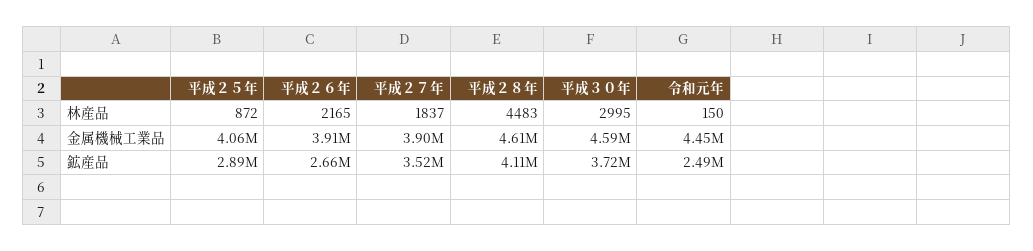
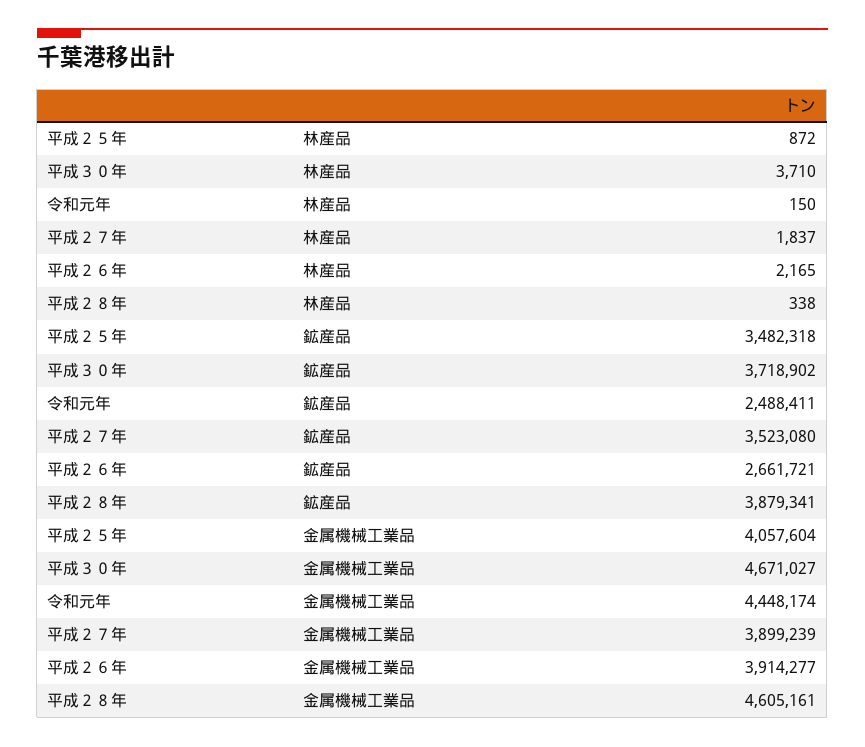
  {
    "平成２５年": {
      "林産品": 872,
      "金属機械工業品": 4057604,
-     "鉱産品": 2890000
+     "鉱産品": 3482318
    },
    "平成２６年": {
      "林産品": 2165,
      "金属機械工業品": 3914277,
      "鉱産品": 2661721
    },
    "平成２７年": {
      "林産品": 1837,
      "金属機械工業品": 3899239,
      "鉱産品": 3523080
    },
    "平成２８年": {
-     "林産品": 4483,
+     "林産品": 338,
      "金属機械工業品": 4605161,
-     "鉱産品": 4110000
+     "鉱産品": 3879341
    },
    "平成３０年": {
-     "林産品": 2995,
+     "林産品": 3710,
-     "金属機械工業品": 4590000,
+     "金属機械工業品": 4671027,
      "鉱産品": 3718902
    },
    "令和元年": {
      "林産品": 150,
      "金属機械工業品": 4448174,
      "鉱産品": 2488411
    }
  }

